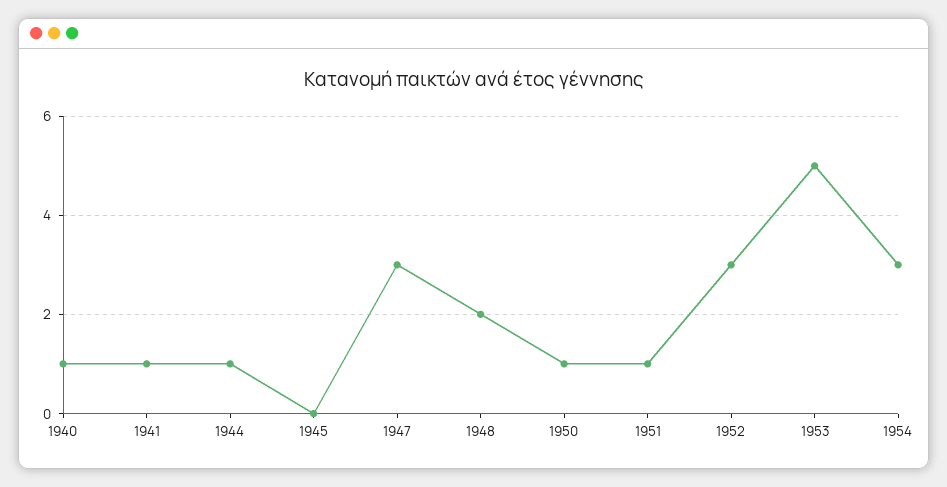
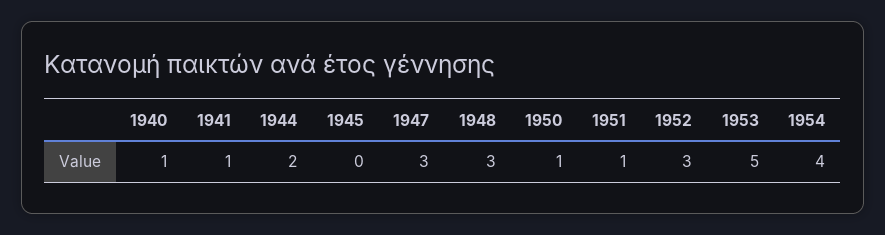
  {
    "1940": 1,
    "1941": 1,
-   "1944": 1,
+   "1944": 2,
    "1945": 0,
    "1947": 3,
-   "1948": 2,
+   "1948": 3,
    "1950": 1,
    "1951": 1,
    "1952": 3,
    "1953": 5,
-   "1954": 3
+   "1954": 4
  }

